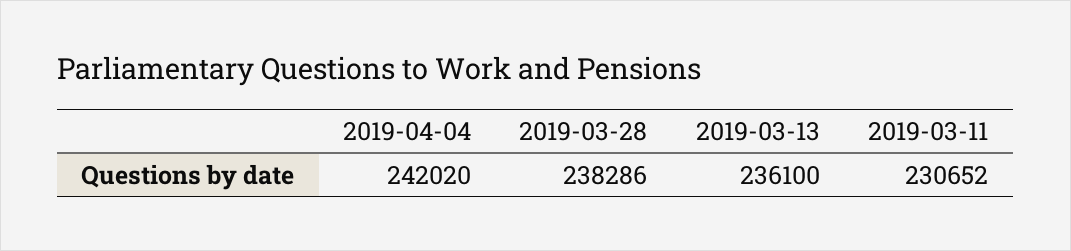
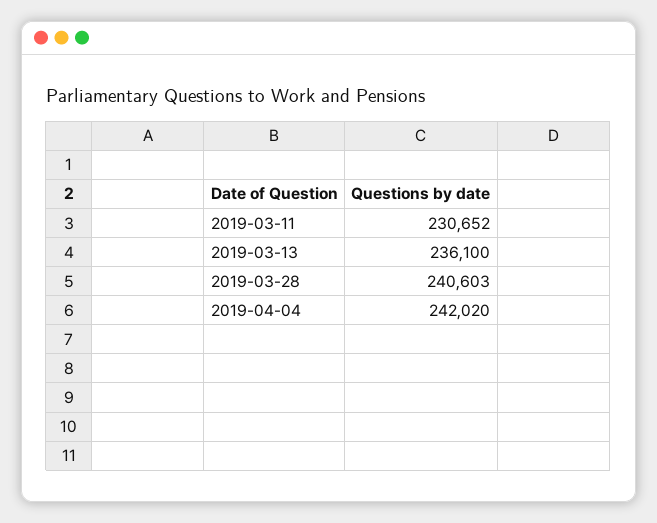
  {
    "2019-04-04": 242020,
-   "2019-03-28": 238286,
+   "2019-03-28": 240603,
    "2019-03-13": 236100,
    "2019-03-11": 230652
  }

